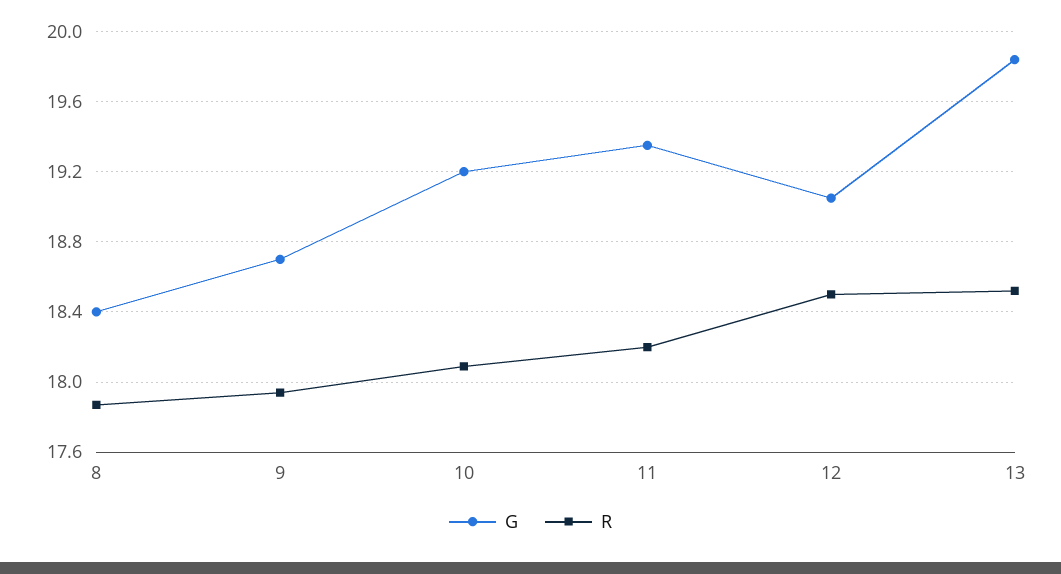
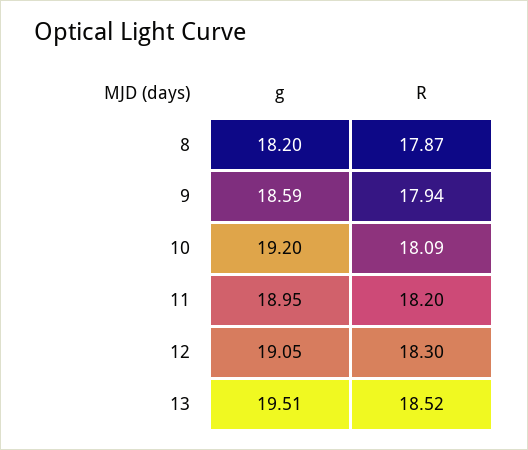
  {
    "G": {
-     "8": 18.4,
+     "8": 18.2,
-     "9": 18.7,
+     "9": 18.59,
      "10": 19.2,
-     "11": 19.35,
+     "11": 18.95,
      "12": 19.05,
-     "13": 19.85
+     "13": 19.51
    },
    "R": {
      "8": 17.87,
      "9": 17.94,
      "10": 18.09,
      "11": 18.2,
-     "12": 18.5,
+     "12": 18.3,
      "13": 18.52
    }
  }

